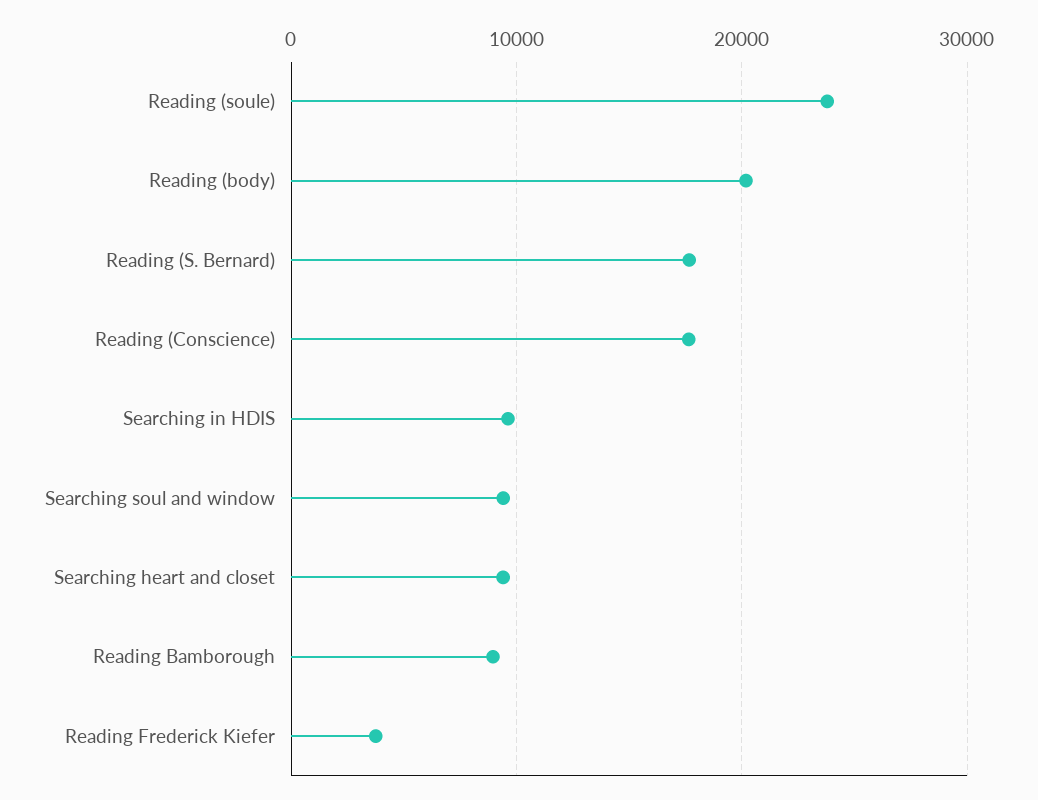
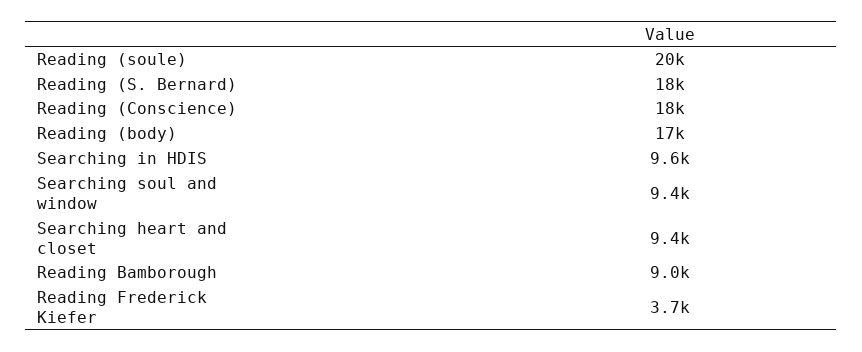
  {
-   "Reading (soule)": 24000,
+   "Reading (soule)": 20000,
-   "Reading (body)": 20000,
+   "Reading (body)": 17000,
    "Reading (S. Bernard)": 18000,
    "Reading (Conscience)": 18000,
    "Searching in HDIS": 9600,
    "Searching soul and window": 9400,
    "Searching heart and closet": 9400,
    "Reading Bamborough": 9000,
    "Reading Frederick Kiefer": 3700
  }

